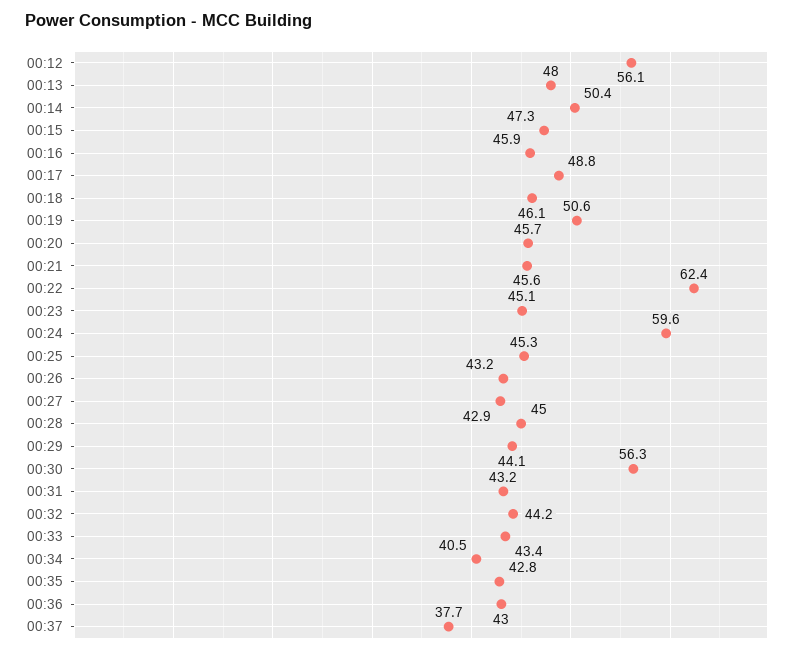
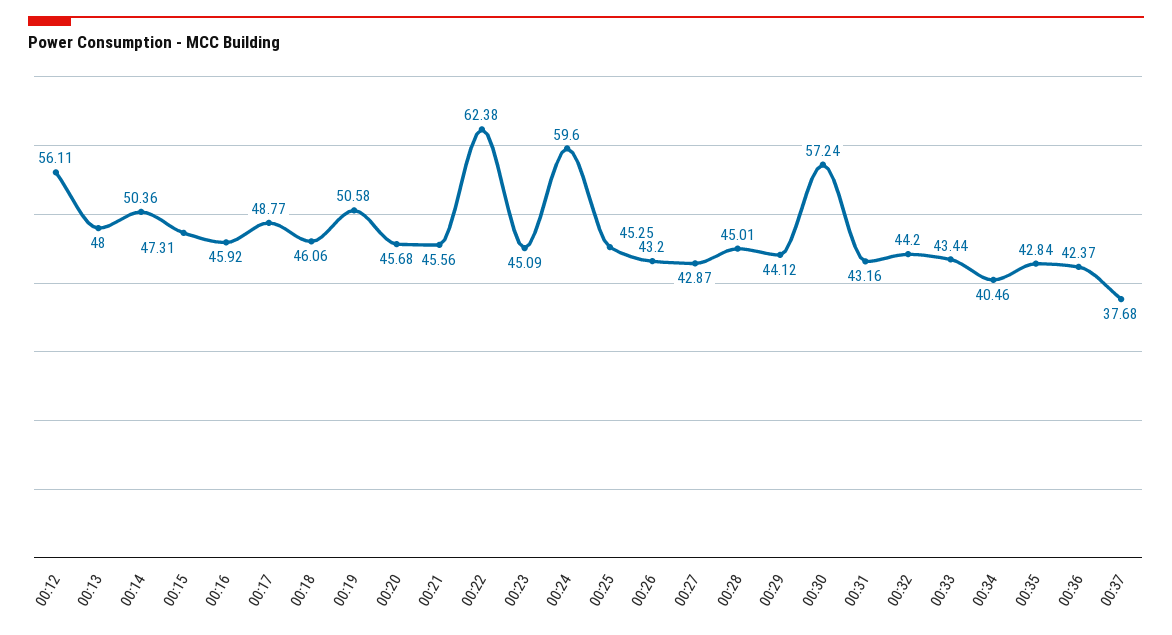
  {
    "00:12": 56.11,
    "00:13": 48,
    "00:14": 50.36,
    "00:15": 47.31,
    "00:16": 45.92,
    "00:17": 48.77,
    "00:18": 46.06,
    "00:19": 50.58,
    "00:20": 45.68,
    "00:21": 45.56,
    "00:22": 62.38,
    "00:23": 45.09,
    "00:24": 59.6,
    "00:25": 45.25,
    "00:26": 43.2,
    "00:27": 42.87,
    "00:28": 45.01,
    "00:29": 44.12,
-   "00:30": 56.3,
+   "00:30": 57.24,
    "00:31": 43.16,
    "00:32": 44.2,
    "00:33": 43.44,
    "00:34": 40.46,
    "00:35": 42.84,
-   "00:36": 43,
+   "00:36": 42.37,
    "00:37": 37.68
  }

